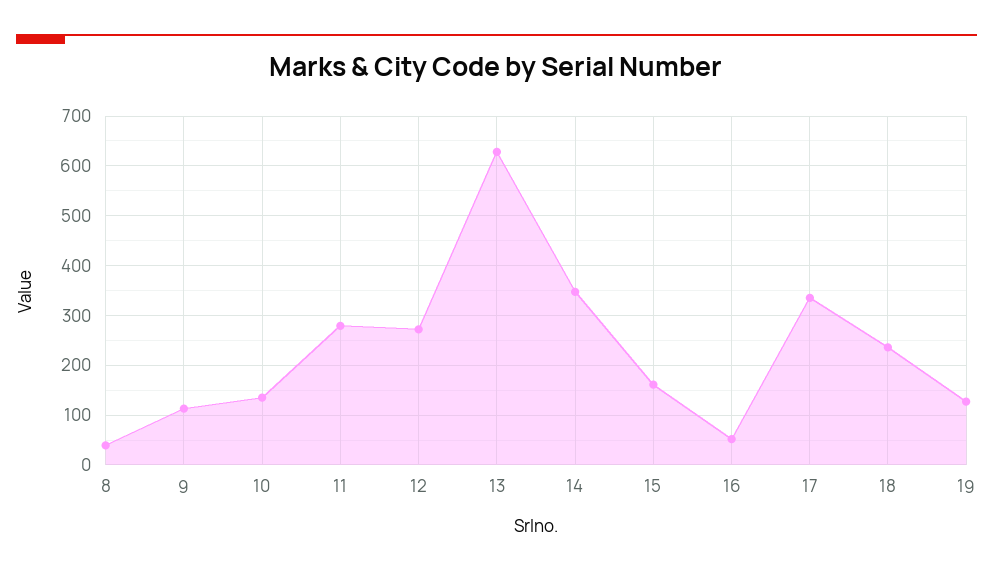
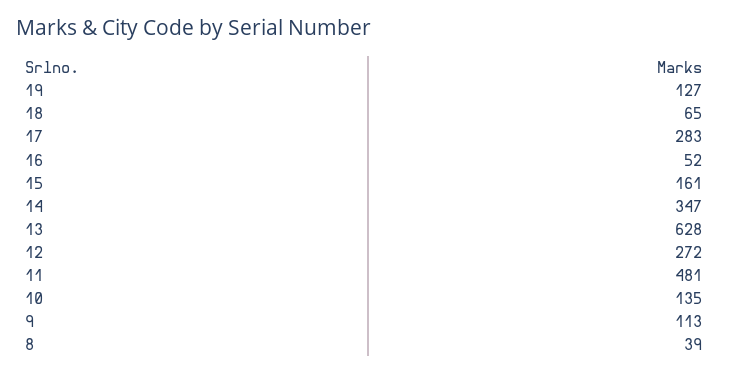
  {
    "8": 39,
    "9": 113,
    "10": 135,
-   "11": 280,
+   "11": 481,
    "12": 272,
    "13": 628,
    "14": 347,
    "15": 161,
    "16": 52,
-   "17": 340,
+   "17": 283,
-   "18": 240,
+   "18": 65,
    "19": 127
  }

